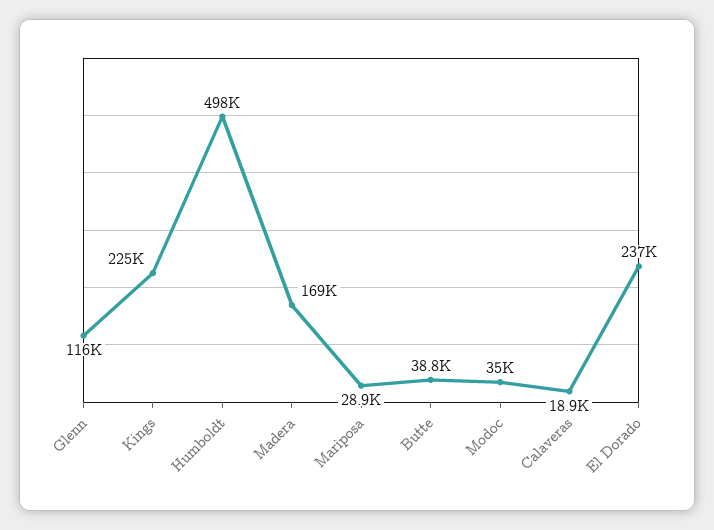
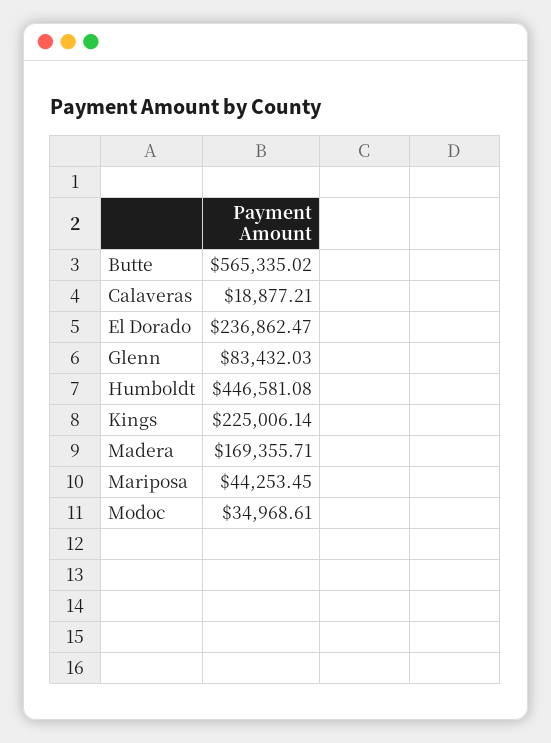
  {
-   "Glenn": 116000,
+   "Glenn": 83432.03,
    "Kings": 225006.14,
-   "Humboldt": 498000,
+   "Humboldt": 446581.08,
    "Madera": 169355.71,
-   "Mariposa": 28900,
+   "Mariposa": 44253.45,
-   "Butte": 38800,
+   "Butte": 565335.02,
    "Modoc": 34968.61,
    "Calaveras": 18877.21,
    "El Dorado": 236862.47
  }

